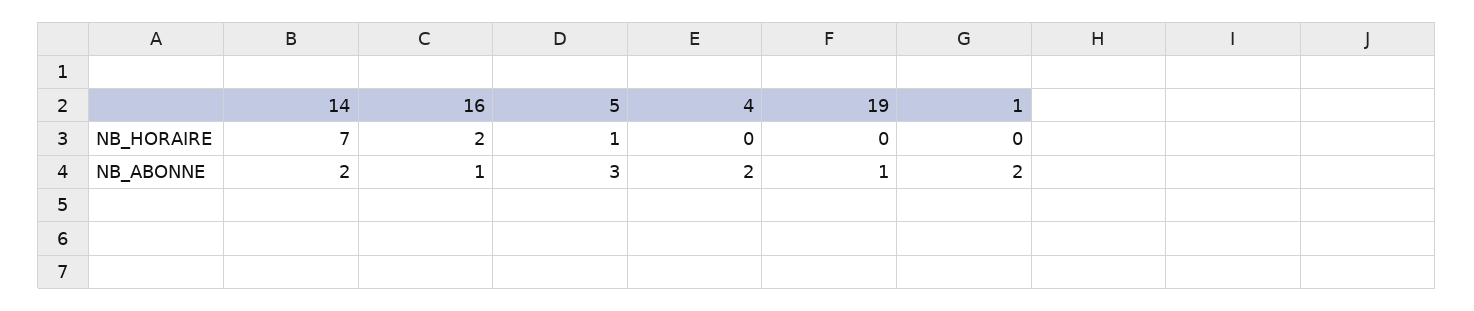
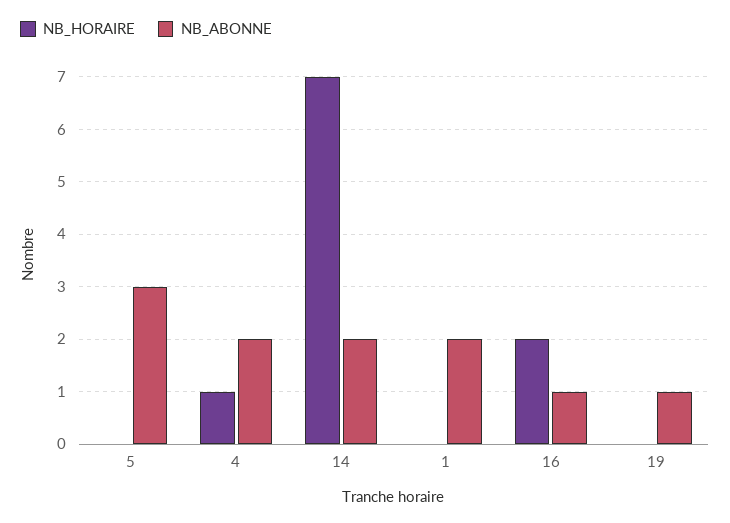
  {
    "NB_HORAIRE": {
      "14": 7,
      "16": 2,
-     "5": 1,
+     "5": 0,
-     "4": 0,
+     "4": 1,
      "19": 0,
      "1": 0
    },
    "NB_ABONNE": {
      "14": 2,
      "16": 1,
      "5": 3,
      "4": 2,
      "19": 1,
      "1": 2
    }
  }

